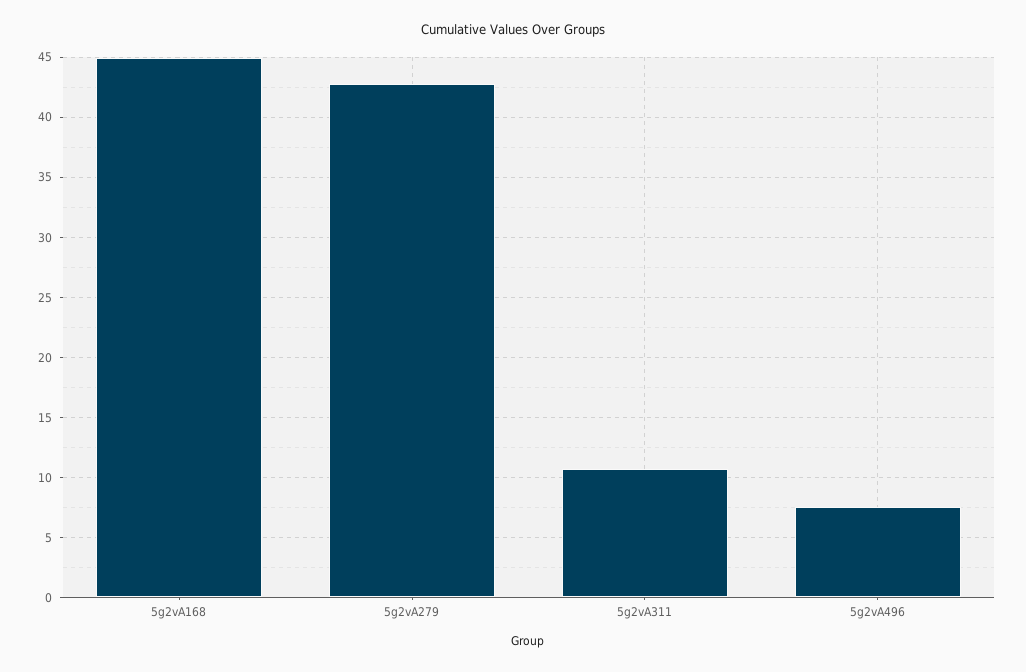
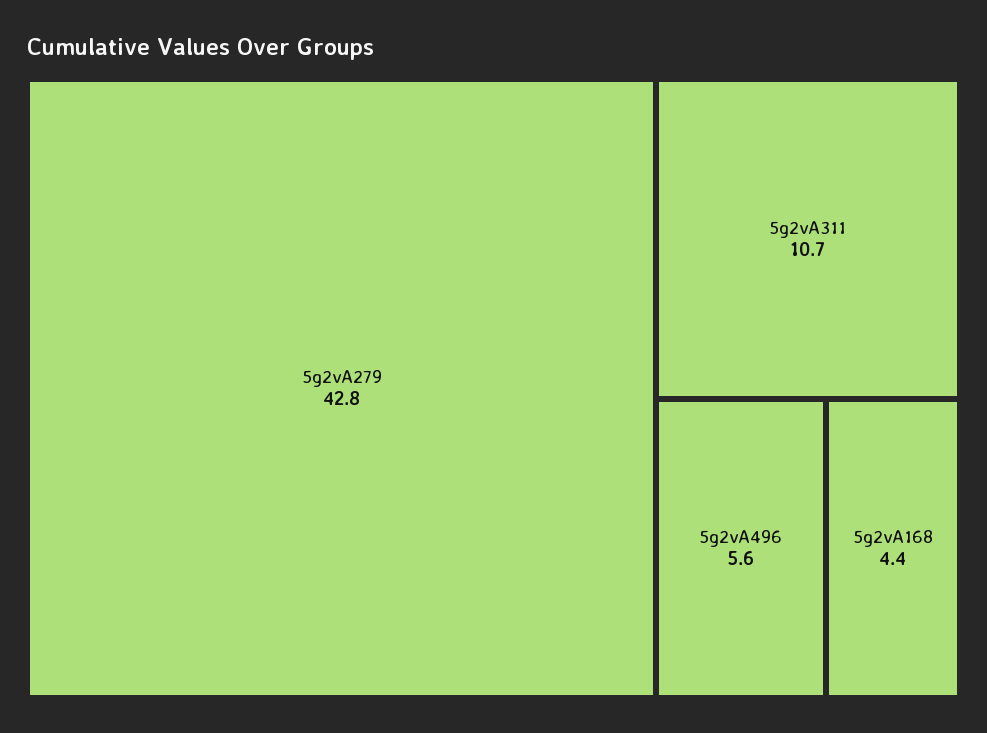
  {
-   "5g2vA168": 45,
+   "5g2vA168": 4.4,
    "5g2vA279": 42.8,
    "5g2vA311": 10.7,
-   "5g2vA496": 7.5
+   "5g2vA496": 5.6
  }

